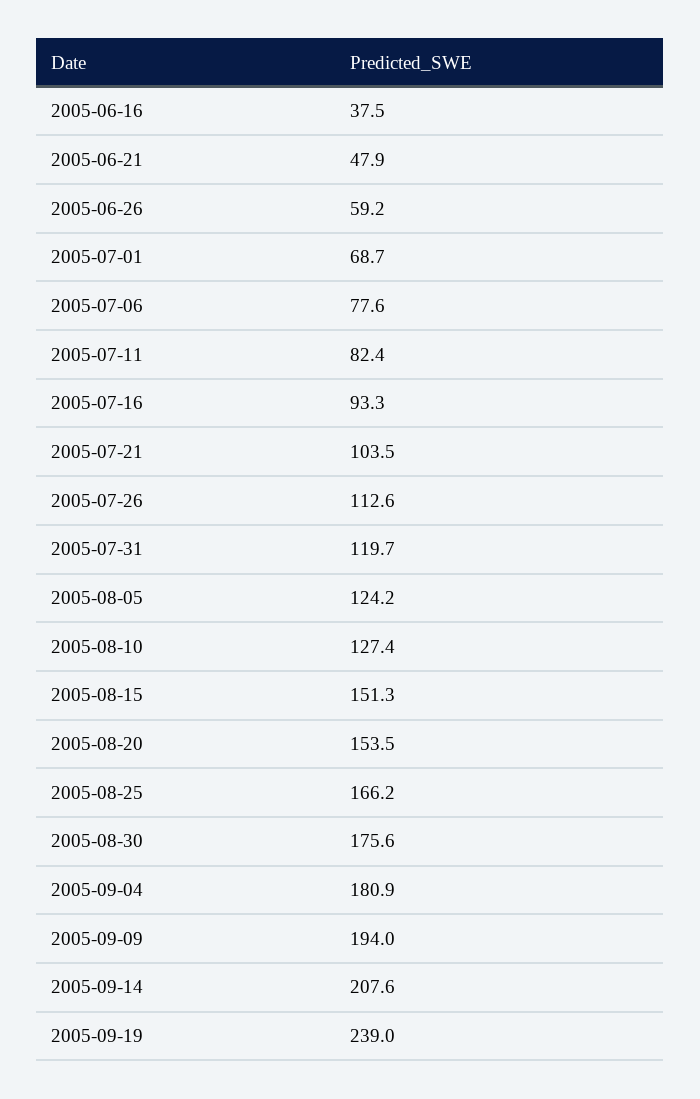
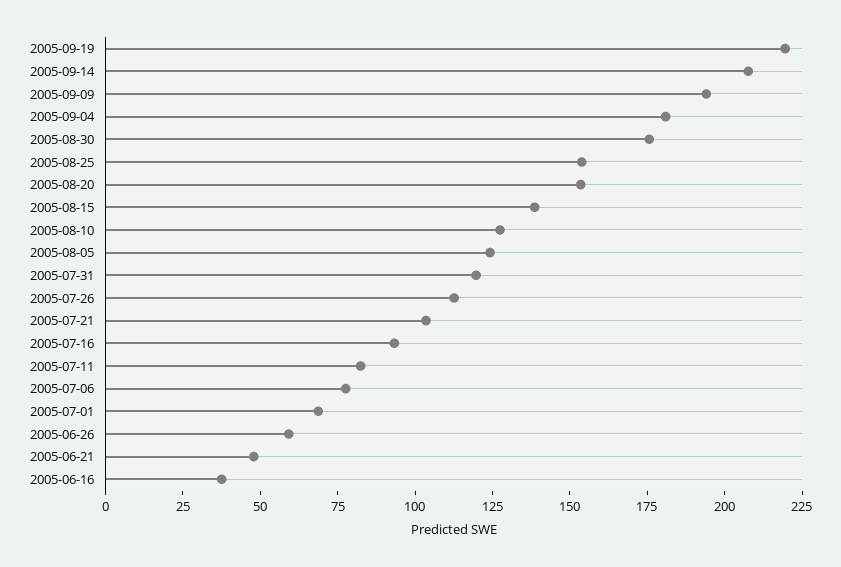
  {
    "2005-06-16": 37.5,
    "2005-06-21": 47.9,
    "2005-06-26": 59.2,
    "2005-07-01": 68.7,
    "2005-07-06": 77.6,
    "2005-07-11": 82.4,
    "2005-07-16": 93.3,
    "2005-07-21": 103.5,
    "2005-07-26": 112.6,
    "2005-07-31": 119.7,
    "2005-08-05": 124.2,
    "2005-08-10": 127.4,
-   "2005-08-15": 151.3,
+   "2005-08-15": 140,
    "2005-08-20": 153.5,
-   "2005-08-25": 166.2,
+   "2005-08-25": 155,
    "2005-08-30": 175.6,
    "2005-09-04": 180.9,
    "2005-09-09": 194,
    "2005-09-14": 207.6,
-   "2005-09-19": 239
+   "2005-09-19": 220
  }

